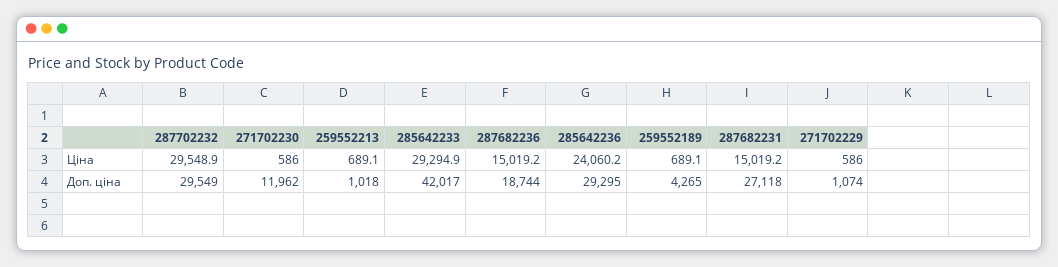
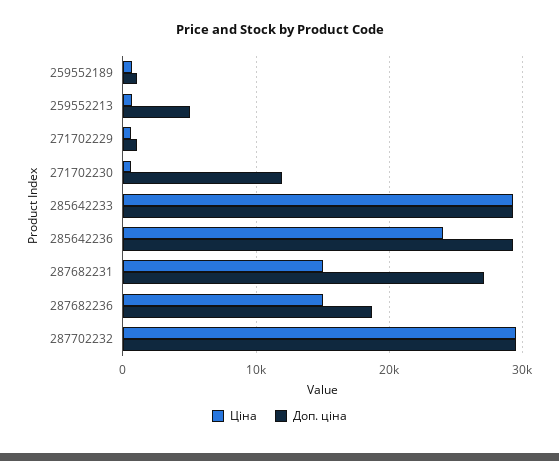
  {
    "Ціна": {
      "287702232": 29548.9,
      "271702230": 586,
      "259552213": 689.1,
      "285642233": 29294.9,
      "287682236": 15019.2,
      "285642236": 24060.2,
      "259552189": 689.1,
      "287682231": 15019.2,
      "271702229": 586
    },
    "Доп. ціна": {
      "287702232": 29549,
      "271702230": 11962,
-     "259552213": 1018,
+     "259552213": 5000,
-     "285642233": 42017,
+     "285642233": 29000,
      "287682236": 18744,
      "285642236": 29295,
-     "259552189": 4265,
+     "259552189": 1000,
      "287682231": 27118,
      "271702229": 1074
    }
  }

